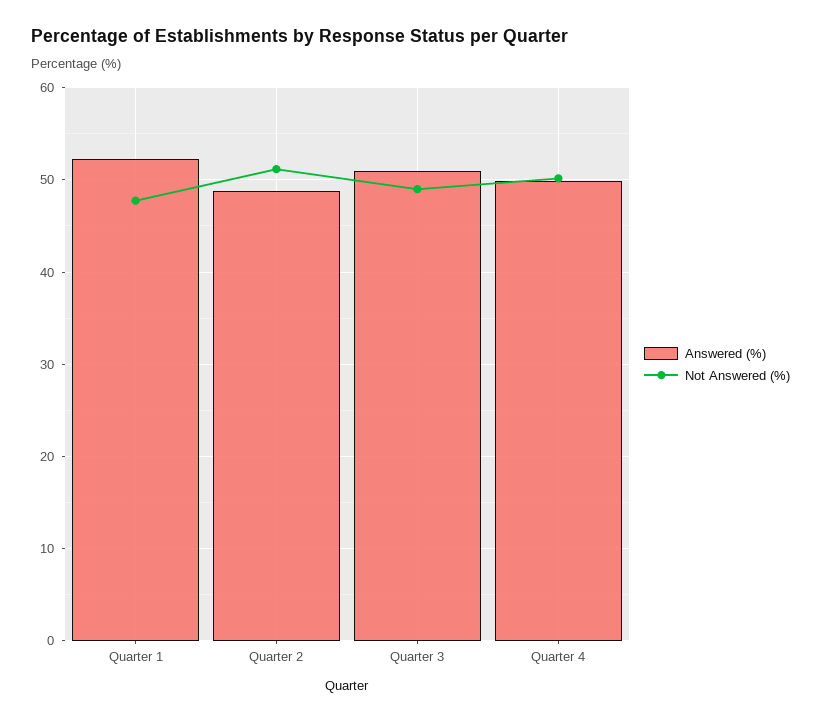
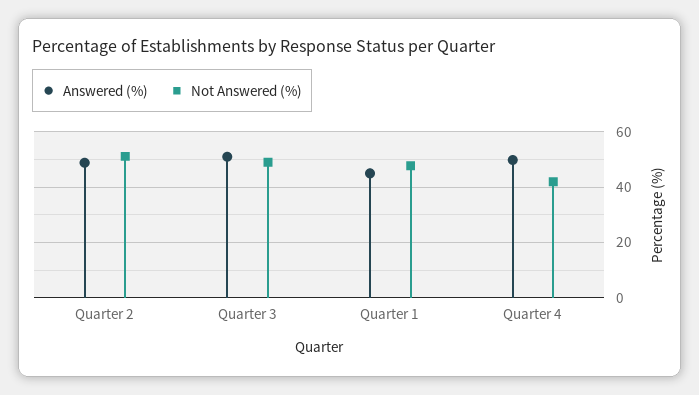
  {
    "Answered (%)": {
-     "Quarter 1": 52,
+     "Quarter 1": 45,
      "Quarter 2": 49,
      "Quarter 3": 51,
      "Quarter 4": 50
    },
    "Not Answered (%)": {
      "Quarter 1": 48,
      "Quarter 2": 51,
      "Quarter 3": 49,
-     "Quarter 4": 50
+     "Quarter 4": 42.5
    }
  }

